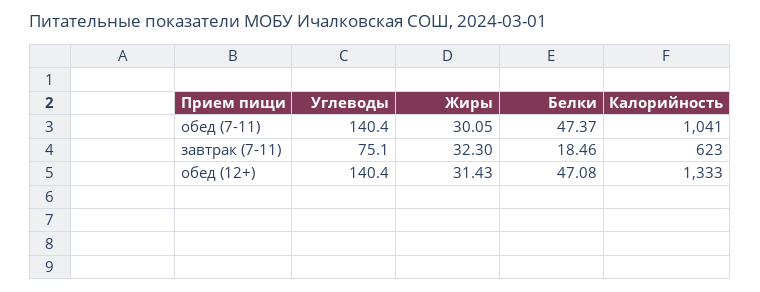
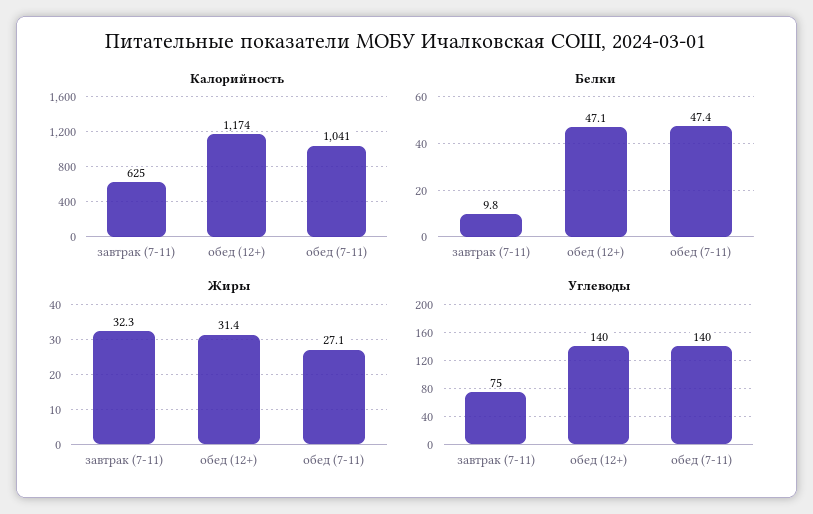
  {
    "Углеводы": {
      "обед (7-11)": 140.4,
      "завтрак (7-11)": 75.1,
      "обед (12+)": 140.4
    },
    "Жиры": {
-     "обед (7-11)": 30.05,
+     "обед (7-11)": 27.1,
      "завтрак (7-11)": 32.3,
      "обед (12+)": 31.43
    },
    "Белки": {
      "обед (7-11)": 47.37,
-     "завтрак (7-11)": 18.46,
+     "завтрак (7-11)": 9.8,
      "обед (12+)": 47.08
    },
    "Калорийность": {
      "обед (7-11)": 1041,
-     "завтрак (7-11)": 623,
+     "завтрак (7-11)": 625,
-     "обед (12+)": 1333
+     "обед (12+)": 1174
    }
  }

